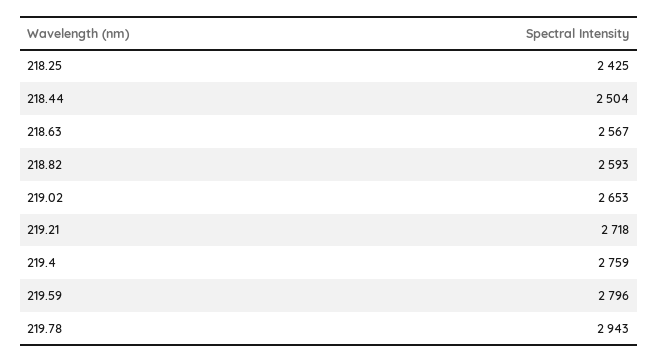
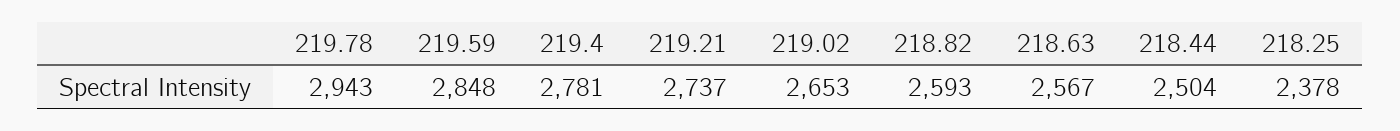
  {
-   "218.25": 2425,
+   "218.25": 2378,
    "218.44": 2504,
    "218.63": 2567,
    "218.82": 2593,
    "219.02": 2653,
-   "219.21": 2718,
+   "219.21": 2737,
-   "219.4": 2759,
+   "219.4": 2781,
-   "219.59": 2796,
+   "219.59": 2848,
    "219.78": 2943
  }

